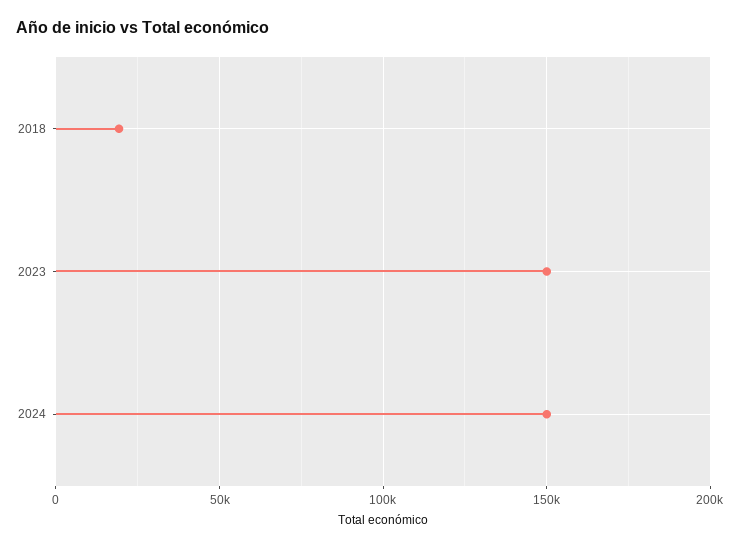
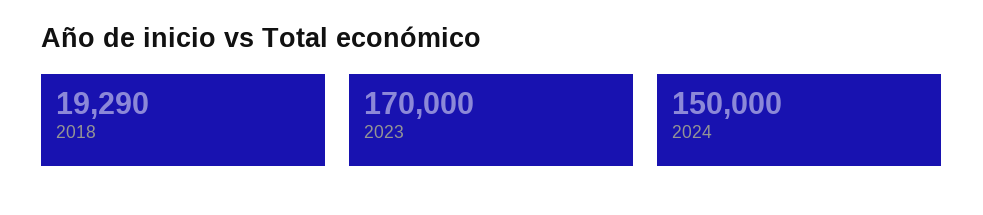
  {
    "2018": 19290,
-   "2023": 150000,
+   "2023": 170000,
    "2024": 150000
  }

